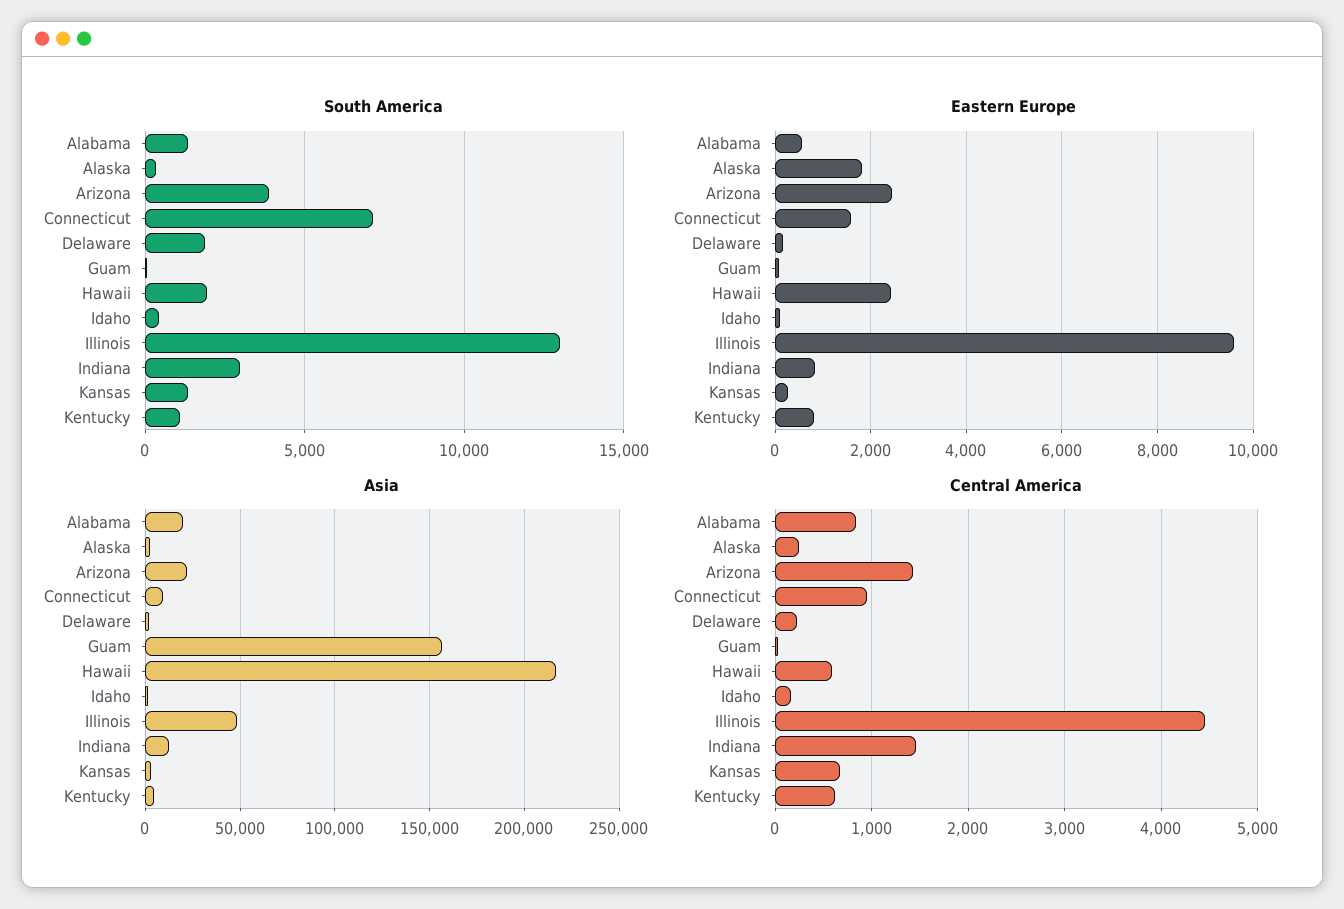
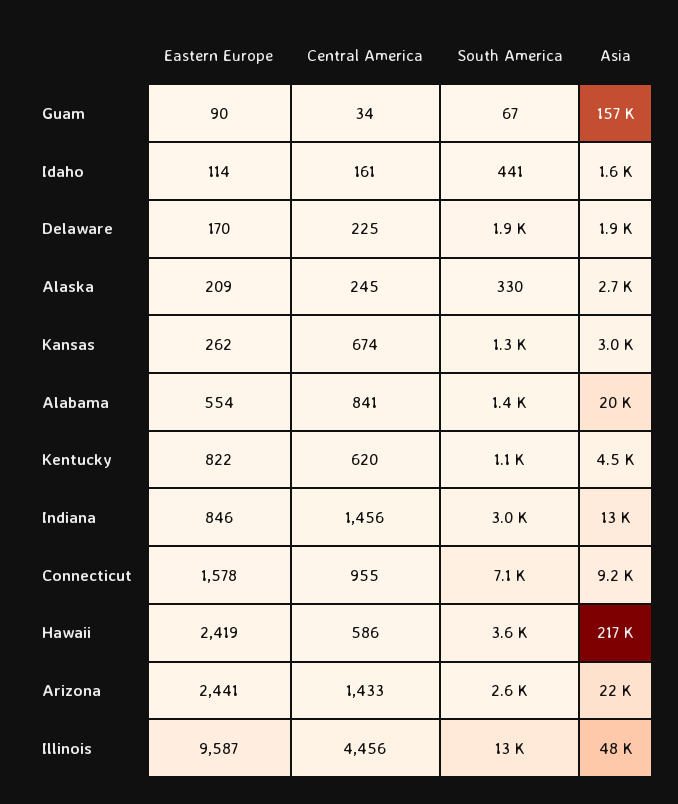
  {
    "South America": {
      "Alabama": 1400,
      "Alaska": 330,
-     "Arizona": 4000,
+     "Arizona": 2600,
      "Connecticut": 7100,
      "Delaware": 1900,
      "Guam": 67,
-     "Hawaii": 2000,
+     "Hawaii": 3600,
      "Idaho": 441,
      "Illinois": 13000,
      "Indiana": 3000,
      "Kansas": 1300,
      "Kentucky": 1100
    },
    "Eastern Europe": {
      "Alabama": 554,
-     "Alaska": 1800,
+     "Alaska": 209,
      "Arizona": 2441,
      "Connecticut": 1578,
      "Delaware": 170,
      "Guam": 90,
      "Hawaii": 2419,
      "Idaho": 114,
      "Illinois": 9587,
      "Indiana": 846,
      "Kansas": 262,
      "Kentucky": 822
    },
    "Asia": {
      "Alabama": 20000,
      "Alaska": 2700,
      "Arizona": 22000,
      "Connecticut": 9200,
      "Delaware": 1900,
      "Guam": 157000,
      "Hawaii": 217000,
      "Idaho": 1600,
      "Illinois": 48000,
      "Indiana": 13000,
      "Kansas": 3000,
      "Kentucky": 4500
    },
    "Central America": {
      "Alabama": 841,
      "Alaska": 245,
      "Arizona": 1433,
      "Connecticut": 955,
      "Delaware": 225,
      "Guam": 34,
      "Hawaii": 586,
      "Idaho": 161,
      "Illinois": 4456,
      "Indiana": 1456,
      "Kansas": 674,
      "Kentucky": 620
    }
  }

